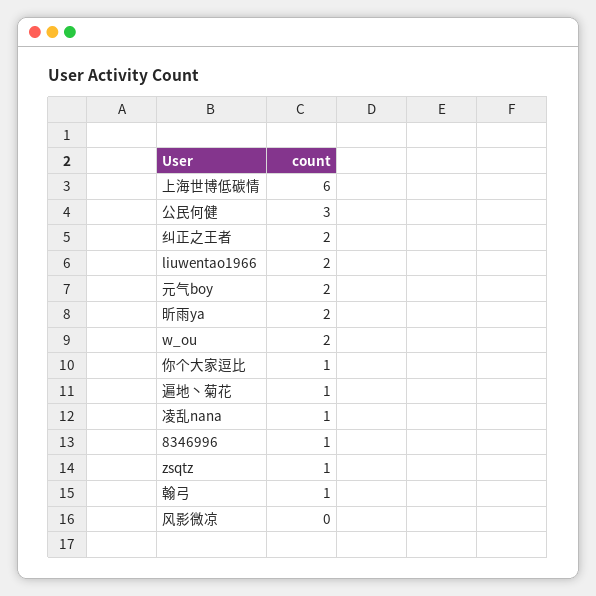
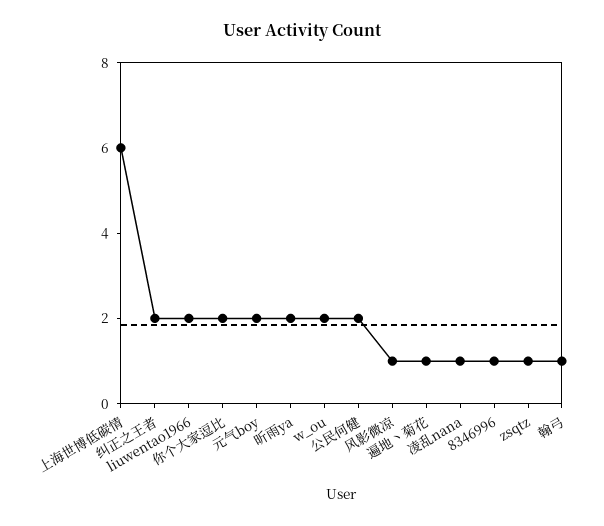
  {
    "上海世博低碳情": 6,
-   "公民何健": 3,
+   "公民何健": 2,
    "纠正之王者": 2,
    "liuwentao1966": 2,
    "元气boy": 2,
    "昕雨ya": 2,
    "w_ou": 2,
-   "你个大家逗比": 1,
+   "你个大家逗比": 2,
    "遍地丶菊花": 1,
    "凌乱nana": 1,
    "8346996": 1,
    "zsqtz": 1,
    "翰弓": 1,
-   "风影微凉": 0
+   "风影微凉": 1
  }

